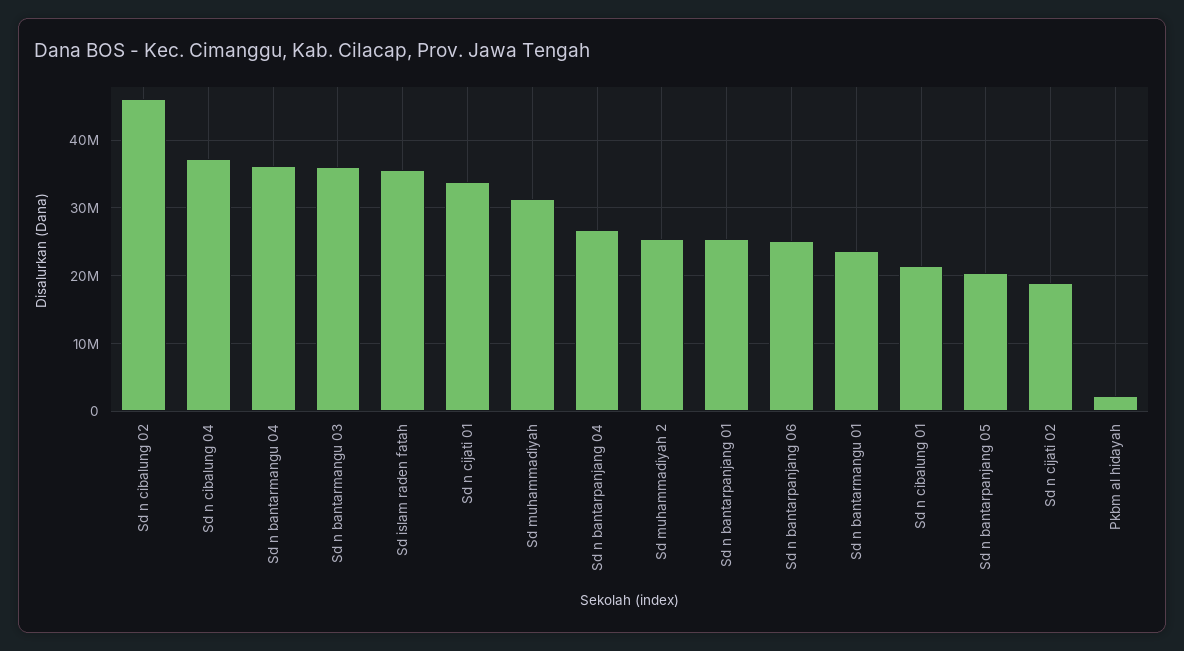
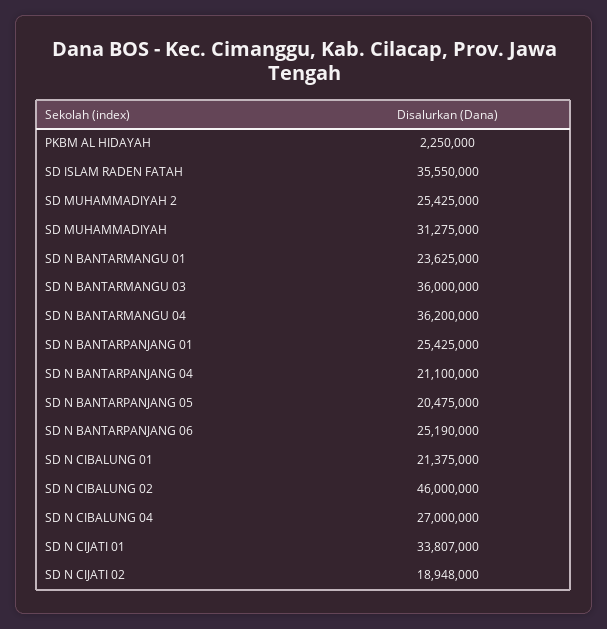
  {
    "Sd n cibalung 02": 46000000,
-   "Sd n cibalung 04": 37000000,
+   "Sd n cibalung 04": 27000000,
    "Sd n bantarmangu 04": 36200000,
    "Sd n bantarmangu 03": 36000000,
    "Sd islam raden fatah": 35550000,
    "Sd n cijati 01": 33807000,
    "Sd muhammadiyah": 31275000,
-   "Sd n bantarpanjang 04": 27000000,
+   "Sd n bantarpanjang 04": 21100000,
    "Sd muhammadiyah 2": 25425000,
    "Sd n bantarpanjang 01": 25425000,
    "Sd n bantarpanjang 06": 25190000,
    "Sd n bantarmangu 01": 23625000,
    "Sd n cibalung 01": 21375000,
    "Sd n bantarpanjang 05": 20475000,
    "Sd n cijati 02": 18948000,
    "Pkbm al hidayah": 2250000
  }

